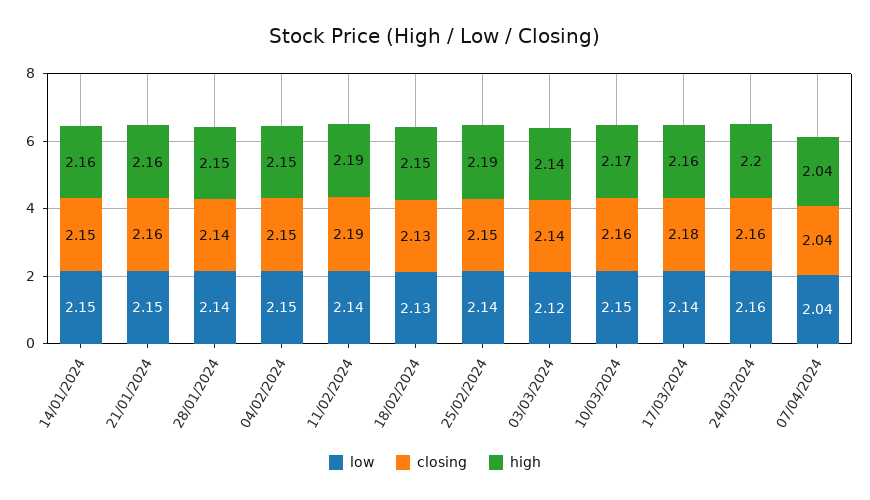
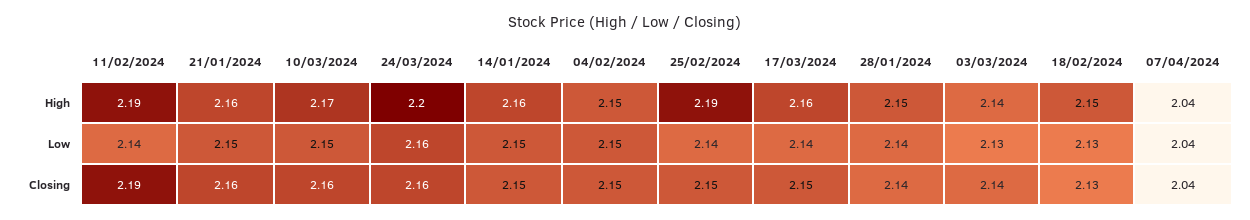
  {
    "low": {
      "14/01/2024": 2.15,
      "21/01/2024": 2.15,
      "28/01/2024": 2.14,
      "04/02/2024": 2.15,
      "11/02/2024": 2.14,
      "18/02/2024": 2.13,
      "25/02/2024": 2.14,
-     "03/03/2024": 2.12,
+     "03/03/2024": 2.13,
      "10/03/2024": 2.15,
      "17/03/2024": 2.14,
      "24/03/2024": 2.16,
      "07/04/2024": 2.04
    },
    "closing": {
      "14/01/2024": 2.15,
      "21/01/2024": 2.16,
      "28/01/2024": 2.14,
      "04/02/2024": 2.15,
      "11/02/2024": 2.19,
      "18/02/2024": 2.13,
      "25/02/2024": 2.15,
      "03/03/2024": 2.14,
      "10/03/2024": 2.16,
-     "17/03/2024": 2.18,
+     "17/03/2024": 2.15,
      "24/03/2024": 2.16,
      "07/04/2024": 2.04
    },
    "high": {
      "14/01/2024": 2.16,
      "21/01/2024": 2.16,
      "28/01/2024": 2.15,
      "04/02/2024": 2.15,
      "11/02/2024": 2.19,
      "18/02/2024": 2.15,
      "25/02/2024": 2.19,
      "03/03/2024": 2.14,
      "10/03/2024": 2.17,
      "17/03/2024": 2.16,
      "24/03/2024": 2.2,
      "07/04/2024": 2.04
    }
  }

